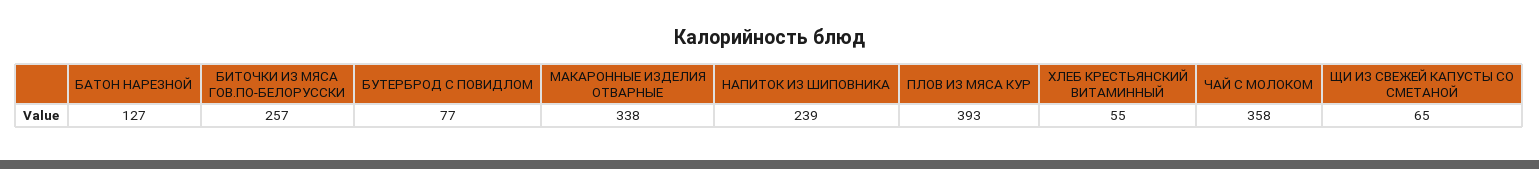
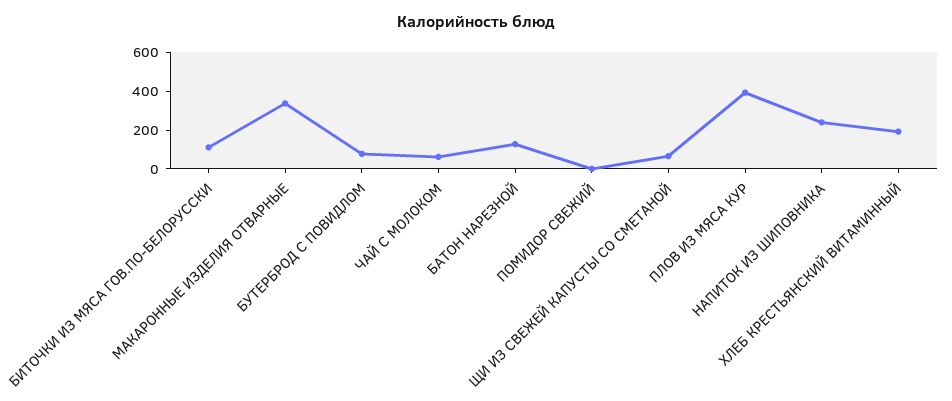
  {
    "БАТОН НАРЕЗНОЙ": 127,
-   "БИТОЧКИ ИЗ МЯСА ГОВ.ПО-БЕЛОРУССКИ": 257,
+   "БИТОЧКИ ИЗ МЯСА ГОВ.ПО-БЕЛОРУССКИ": 100,
    "БУТЕРБРОД С ПОВИДЛОМ": 77,
    "МАКАРОННЫЕ ИЗДЕЛИЯ ОТВАРНЫЕ": 338,
    "НАПИТОК ИЗ ШИПОВНИКА": 239,
    "ПЛОВ ИЗ МЯСА КУР": 393,
-   "ХЛЕБ КРЕСТЬЯНСКИЙ ВИТАМИННЫЙ": 55,
+   "ХЛЕБ КРЕСТЬЯНСКИЙ ВИТАМИННЫЙ": 200,
-   "ЧАЙ С МОЛОКОМ": 358,
+   "ЧАЙ С МОЛОКОМ": 50,
-   "ЩИ ИЗ СВЕЖЕЙ КАПУСТЫ СО СМЕТАНОЙ": 65
+   "ЩИ ИЗ СВЕЖЕЙ КАПУСТЫ СО СМЕТАНОЙ": 65,
+   "ПОМИДОР СВЕЖИЙ": 0
  }

